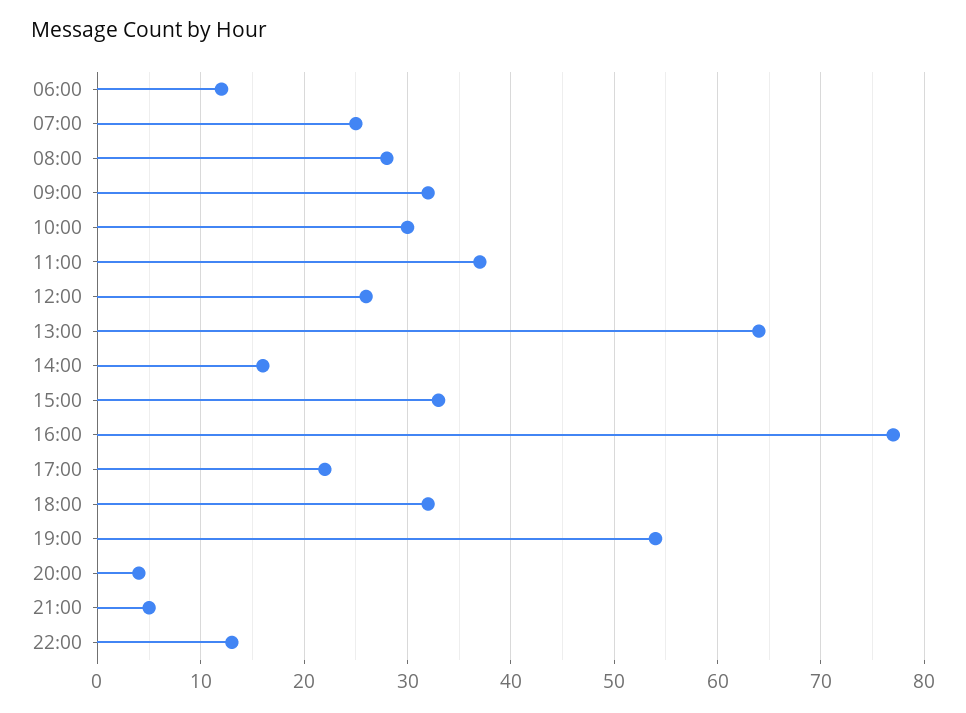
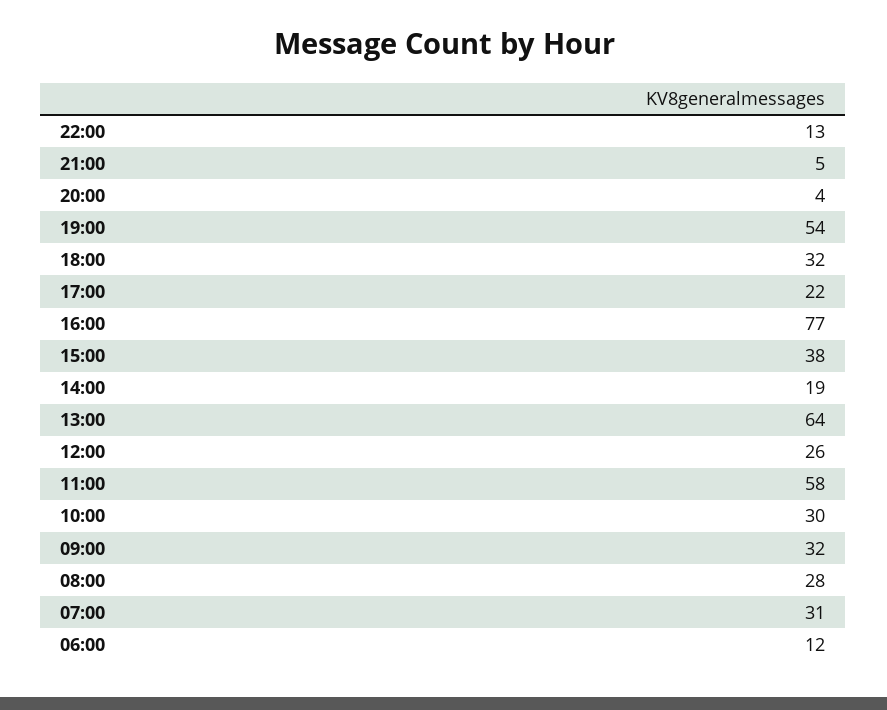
  {
    "06:00": 12,
-   "07:00": 25,
+   "07:00": 31,
    "08:00": 28,
    "09:00": 32,
    "10:00": 30,
-   "11:00": 37,
+   "11:00": 58,
    "12:00": 26,
    "13:00": 64,
-   "14:00": 16,
+   "14:00": 19,
-   "15:00": 33,
+   "15:00": 38,
    "16:00": 77,
    "17:00": 22,
    "18:00": 32,
    "19:00": 54,
    "20:00": 4,
    "21:00": 5,
    "22:00": 13
  }

